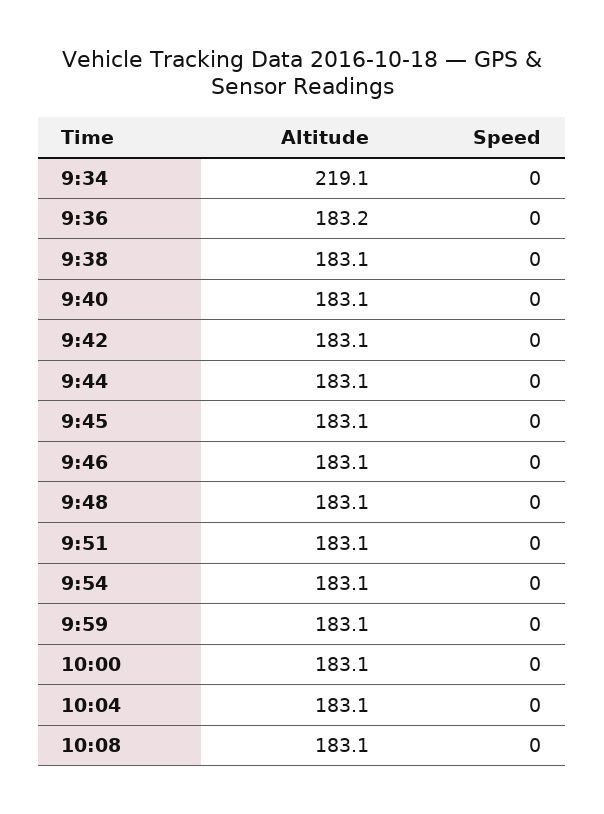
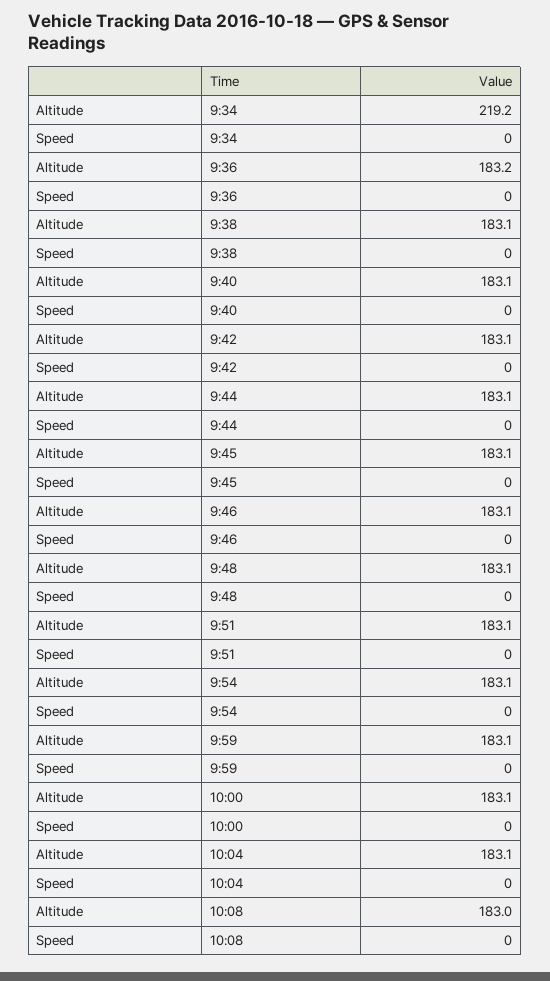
  {
    "Altitude": {
-     "9:34": 219.1,
+     "9:34": 219.2,
      "9:36": 183.2,
      "9:38": 183.1,
      "9:40": 183.1,
      "9:42": 183.1,
      "9:44": 183.1,
      "9:45": 183.1,
      "9:46": 183.1,
      "9:48": 183.1,
      "9:51": 183.1,
      "9:54": 183.1,
      "9:59": 183.1,
      "10:00": 183.1,
      "10:04": 183.1,
-     "10:08": 183.1
+     "10:08": 183
    },
    "Speed": {
      "9:34": 0,
      "9:36": 0,
      "9:38": 0,
      "9:40": 0,
      "9:42": 0,
      "9:44": 0,
      "9:45": 0,
      "9:46": 0,
      "9:48": 0,
      "9:51": 0,
      "9:54": 0,
      "9:59": 0,
      "10:00": 0,
      "10:04": 0,
      "10:08": 0
    }
  }

